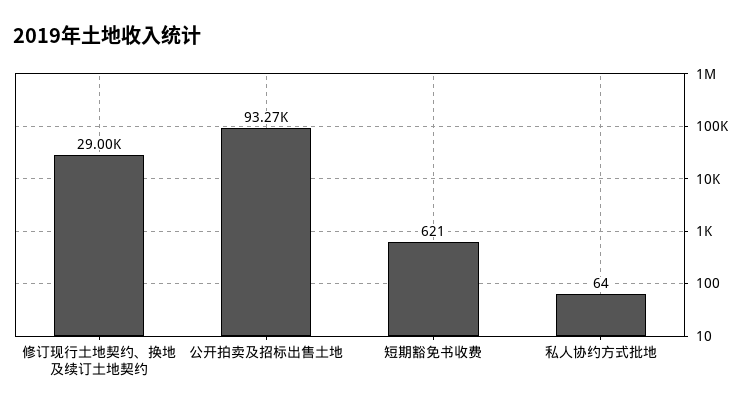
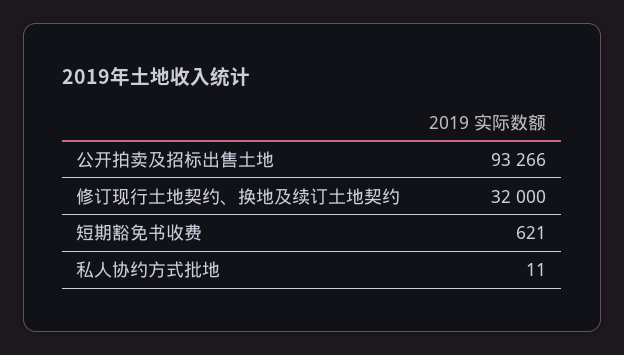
  {
-   "修订现行土地契约、换地及续订土地契约": 29000,
+   "修订现行土地契约、换地及续订土地契约": 32000,
    "公开拍卖及招标出售土地": 93266,
    "短期豁免书收费": 621,
-   "私人协约方式批地": 64
+   "私人协约方式批地": 11
  }

